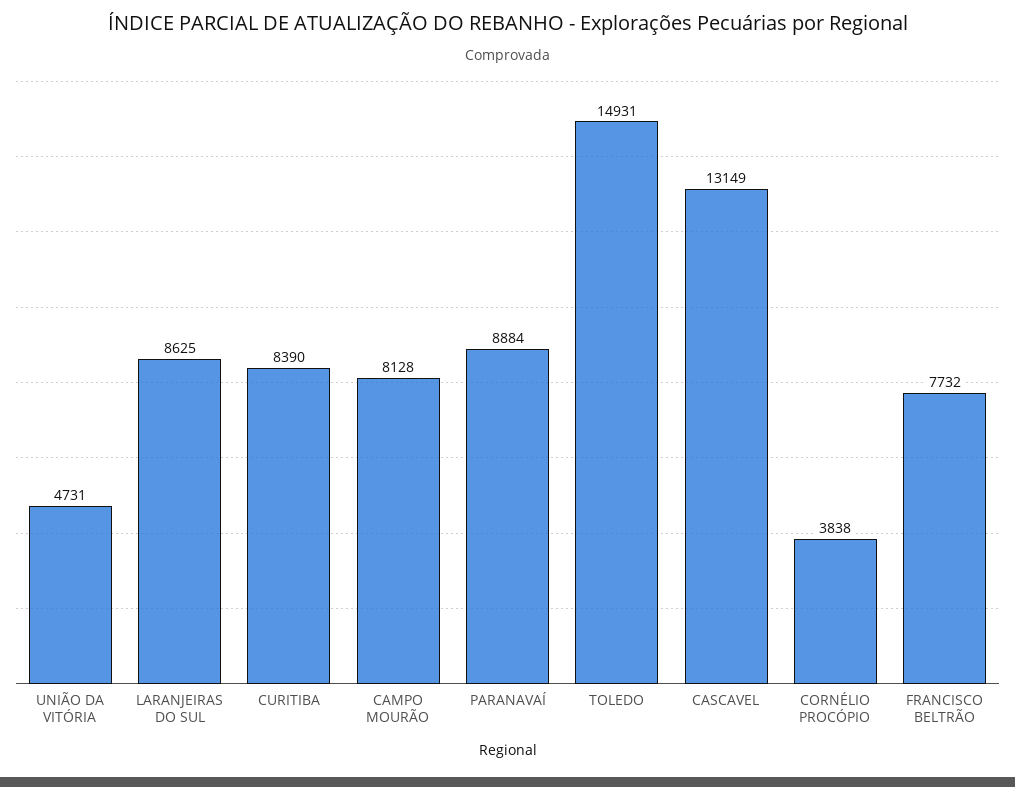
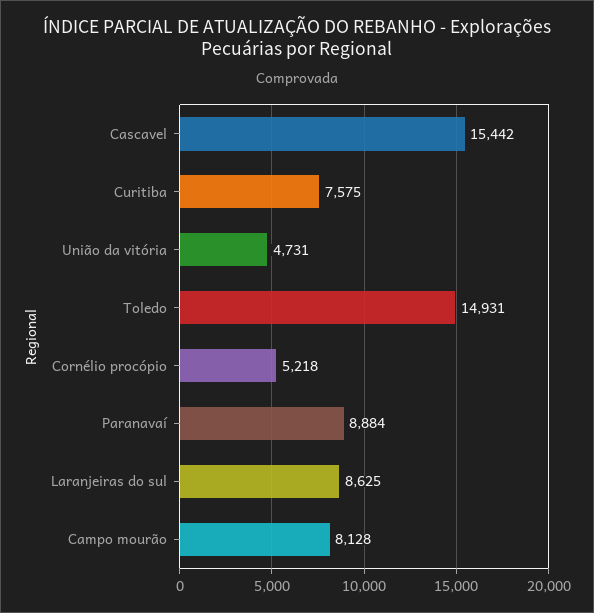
  {
    "UNIÃO DA VITÓRIA": 4731,
    "LARANJEIRAS DO SUL": 8625,
-   "CURITIBA": 8390,
+   "CURITIBA": 7575,
    "CAMPO MOURÃO": 8128,
    "PARANAVAÍ": 8884,
    "TOLEDO": 14931,
-   "CASCAVEL": 13149,
+   "CASCAVEL": 15442,
-   "CORNÉLIO PROCÓPIO": 3838,
+   "CORNÉLIO PROCÓPIO": 5218
-   "FRANCISCO BELTRÃO": 7732
  }

